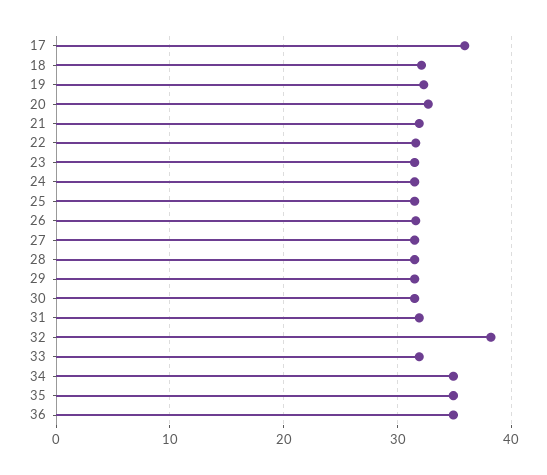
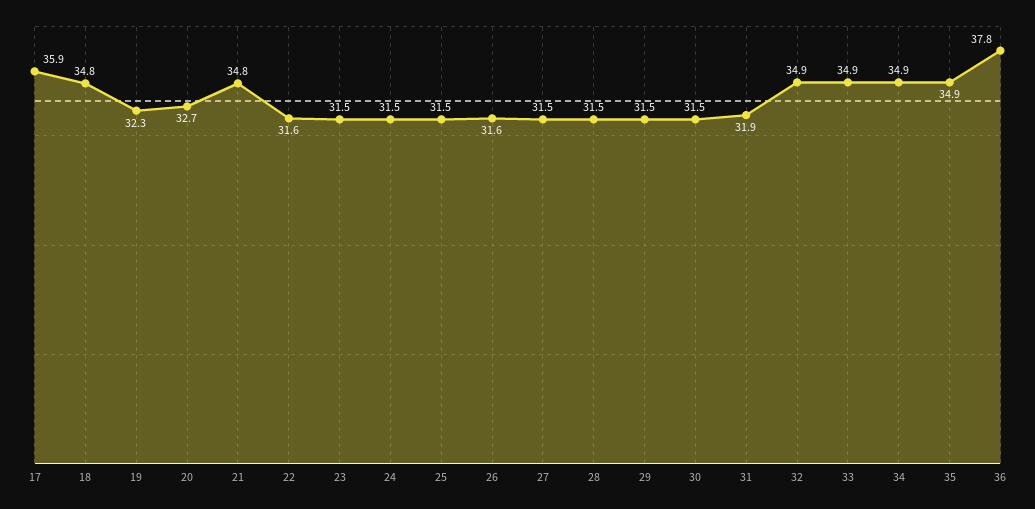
  {
    "17": 35.9,
-   "18": 32,
+   "18": 34.8,
    "19": 32.3,
    "20": 32.7,
-   "21": 32,
+   "21": 34.8,
    "22": 31.6,
    "23": 31.5,
    "24": 31.5,
    "25": 31.5,
    "26": 31.6,
    "27": 31.5,
    "28": 31.5,
    "29": 31.5,
    "30": 31.5,
    "31": 31.9,
-   "32": 38,
+   "32": 34.9,
-   "33": 32,
+   "33": 34.9,
    "34": 34.9,
    "35": 34.9,
-   "36": 35
+   "36": 37.8
  }

